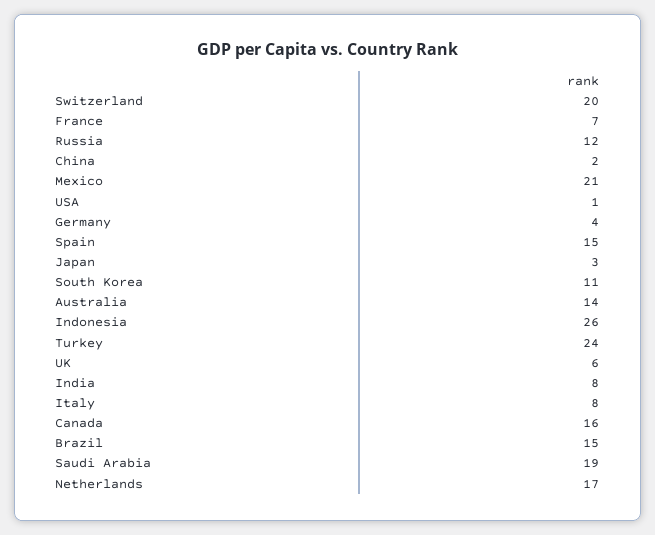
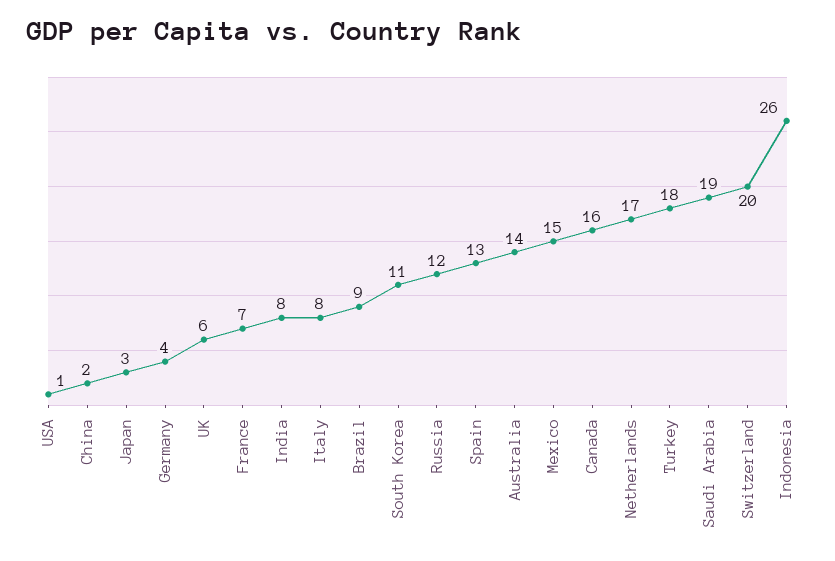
  {
    "Switzerland": 20,
    "France": 7,
    "Russia": 12,
    "China": 2,
-   "Mexico": 21,
+   "Mexico": 15,
    "USA": 1,
    "Germany": 4,
-   "Spain": 15,
+   "Spain": 13,
    "Japan": 3,
    "South Korea": 11,
    "Australia": 14,
    "Indonesia": 26,
-   "Turkey": 24,
+   "Turkey": 18,
    "UK": 6,
    "India": 8,
    "Italy": 8,
    "Canada": 16,
-   "Brazil": 15,
+   "Brazil": 9,
    "Saudi Arabia": 19,
    "Netherlands": 17
  }

